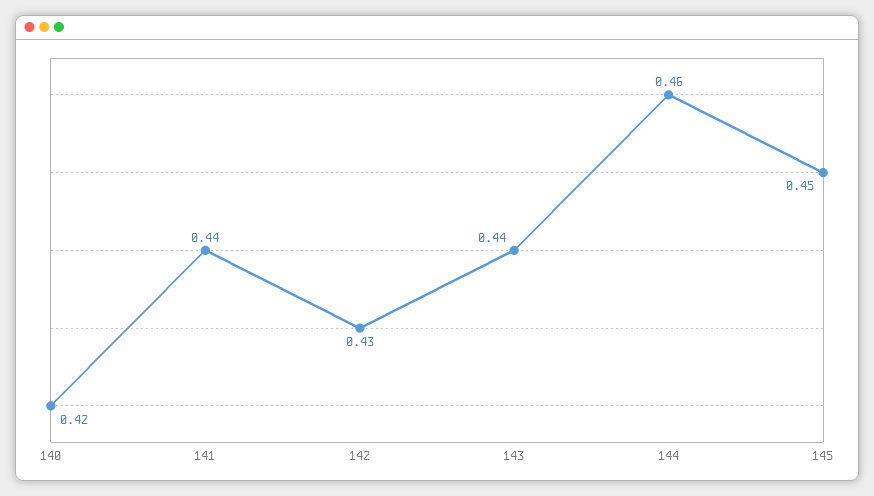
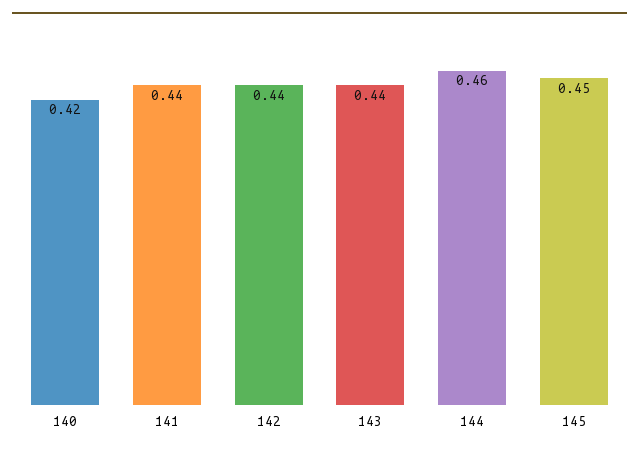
  {
    "140": 0.42,
    "141": 0.44,
-   "142": 0.43,
+   "142": 0.44,
    "143": 0.44,
    "144": 0.46,
    "145": 0.45
  }

